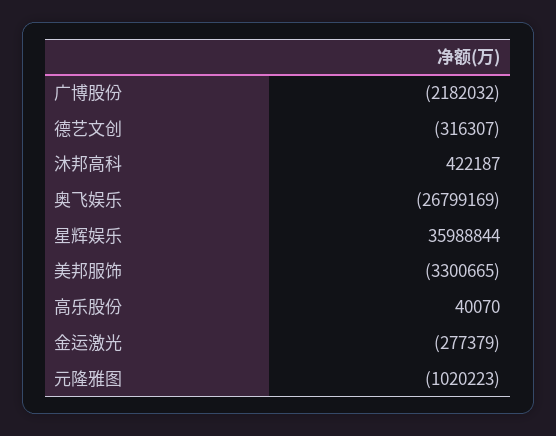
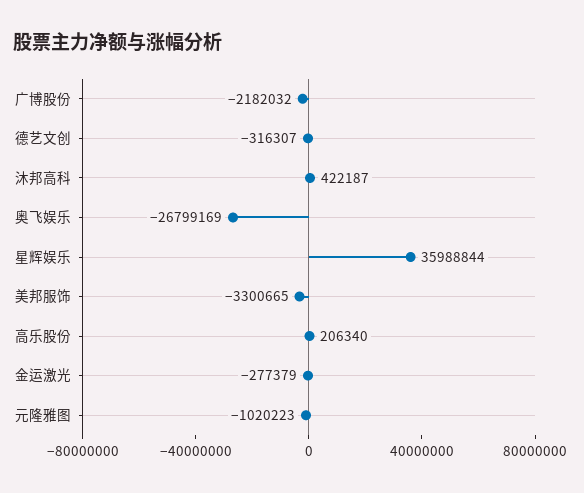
  {
    "广博股份": -2182032,
    "德艺文创": -316307,
    "沐邦高科": 422187,
    "奥飞娱乐": -26799169,
    "星辉娱乐": 35988844,
    "美邦服饰": -3300665,
-   "高乐股份": 40070,
+   "高乐股份": 206340,
    "金运激光": -277379,
    "元隆雅图": -1020223
  }

